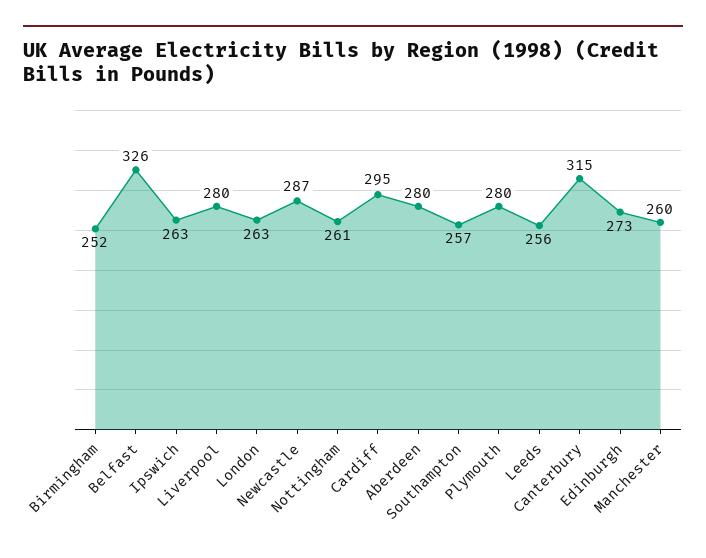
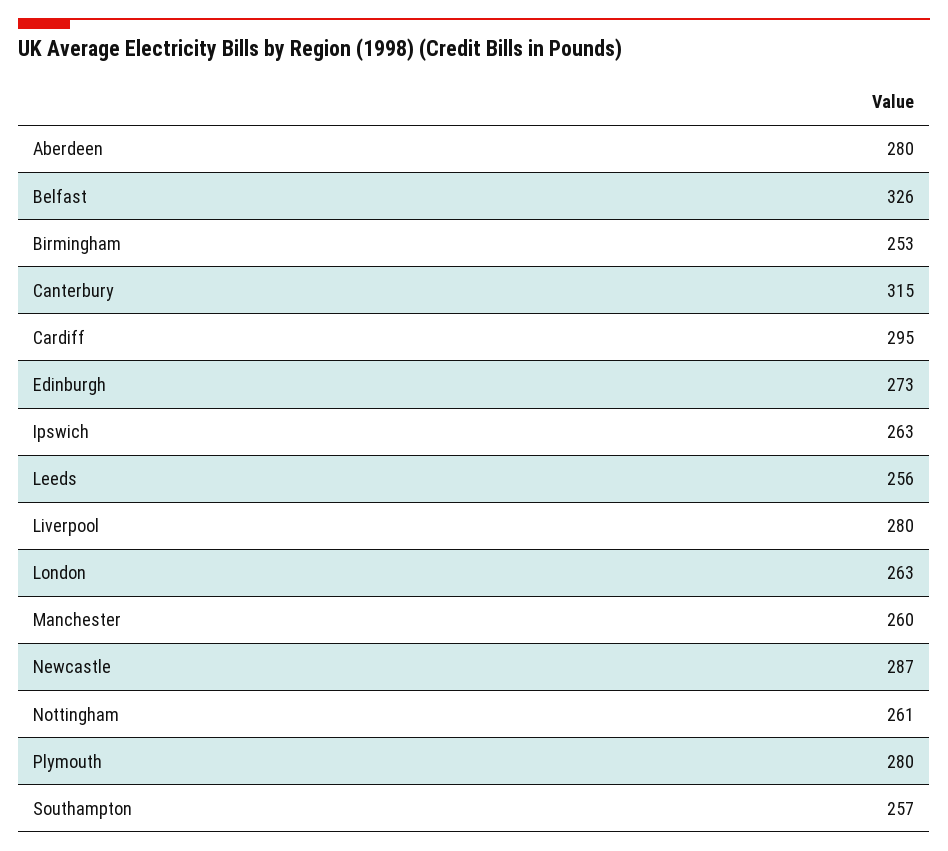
  {
-   "Birmingham": 252,
+   "Birmingham": 253,
    "Belfast": 326,
    "Ipswich": 263,
    "Liverpool": 280,
    "London": 263,
    "Newcastle": 287,
    "Nottingham": 261,
    "Cardiff": 295,
    "Aberdeen": 280,
    "Southampton": 257,
    "Plymouth": 280,
    "Leeds": 256,
    "Canterbury": 315,
    "Edinburgh": 273,
    "Manchester": 260
  }

